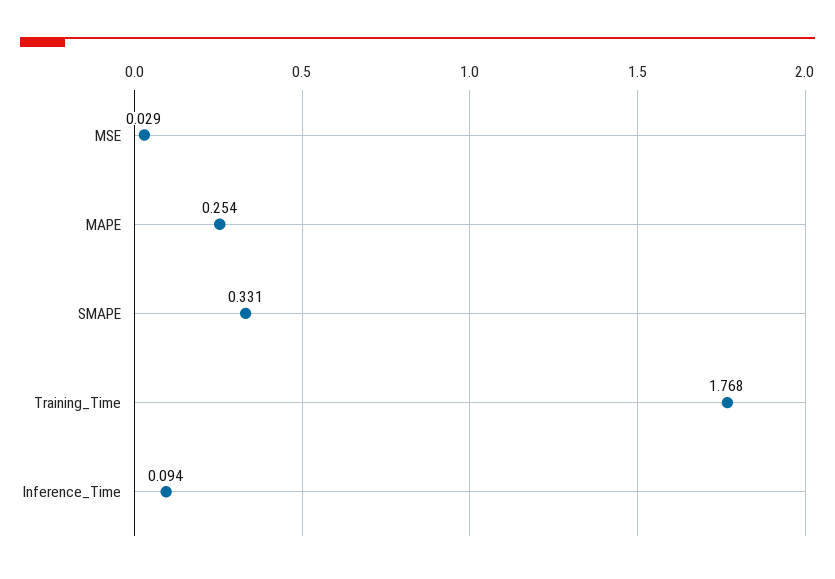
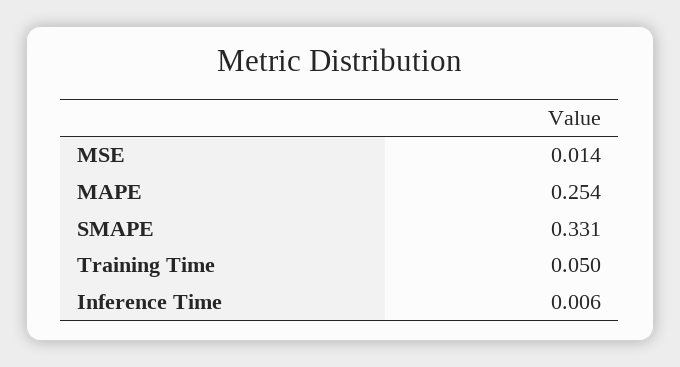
  {
-   "MSE": 0.029,
+   "MSE": 0.014,
    "MAPE": 0.254,
    "SMAPE": 0.331,
-   "Training_Time": 1.768,
+   "Training_Time": 0.05,
-   "Inference_Time": 0.094
+   "Inference_Time": 0.006
  }

